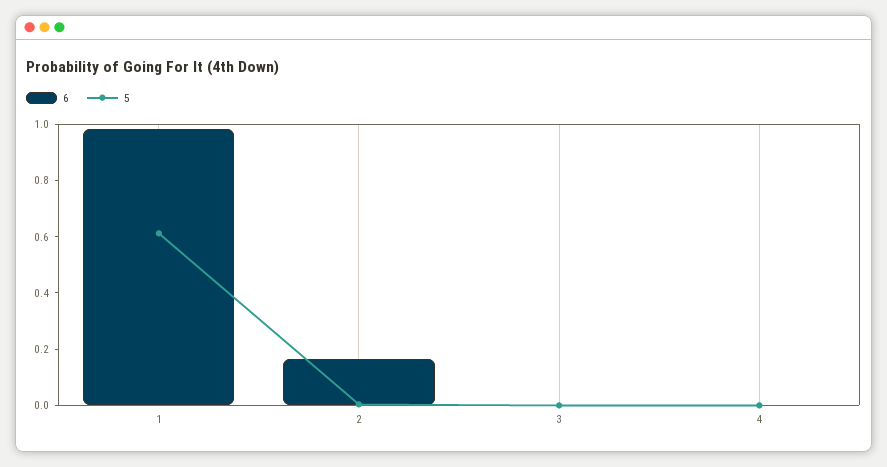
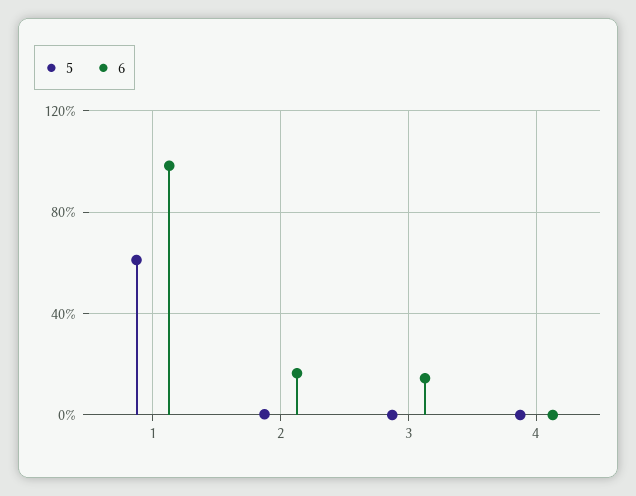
  {
    "6": {
      "1": 1,
      "2": 0.15,
-     "3": 0,
+     "3": 0.15,
      "4": 0
    },
    "5": {
      "1": 0.6,
      "2": 0,
      "3": 0,
      "4": 0
    }
  }

